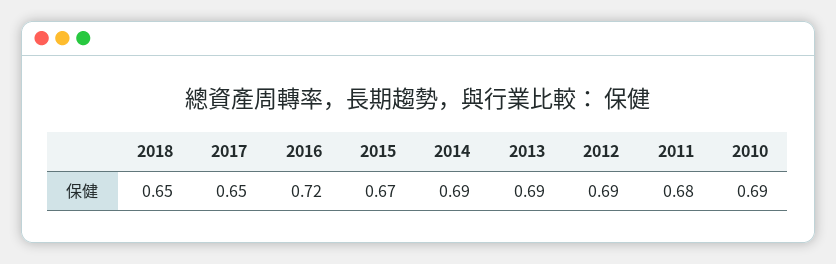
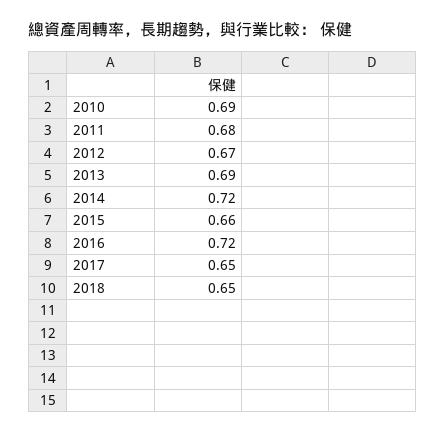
  {
    "2018": 0.65,
    "2017": 0.65,
    "2016": 0.72,
-   "2015": 0.67,
+   "2015": 0.66,
-   "2014": 0.69,
+   "2014": 0.72,
    "2013": 0.69,
-   "2012": 0.69,
+   "2012": 0.67,
    "2011": 0.68,
    "2010": 0.69
  }

